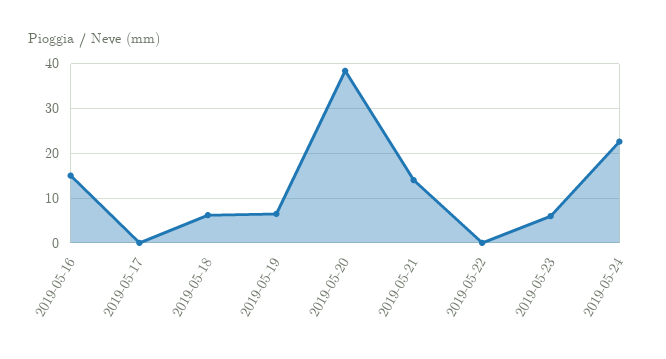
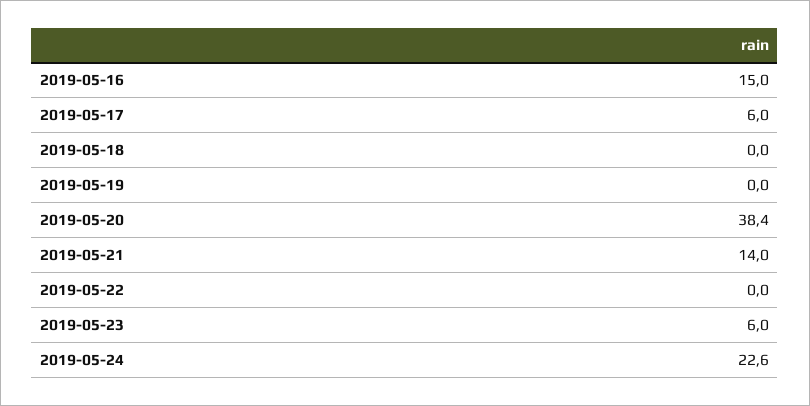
  {
    "2019-05-16": 15,
-   "2019-05-17": 0,
+   "2019-05-17": 6,
-   "2019-05-18": 6,
+   "2019-05-18": 0,
-   "2019-05-19": 6,
+   "2019-05-19": 0,
    "2019-05-20": 38.4,
    "2019-05-21": 14,
    "2019-05-22": 0,
    "2019-05-23": 6,
    "2019-05-24": 22.6
  }

